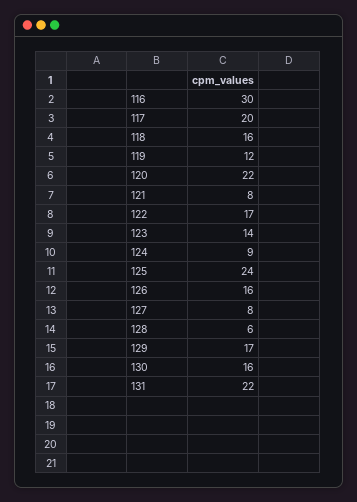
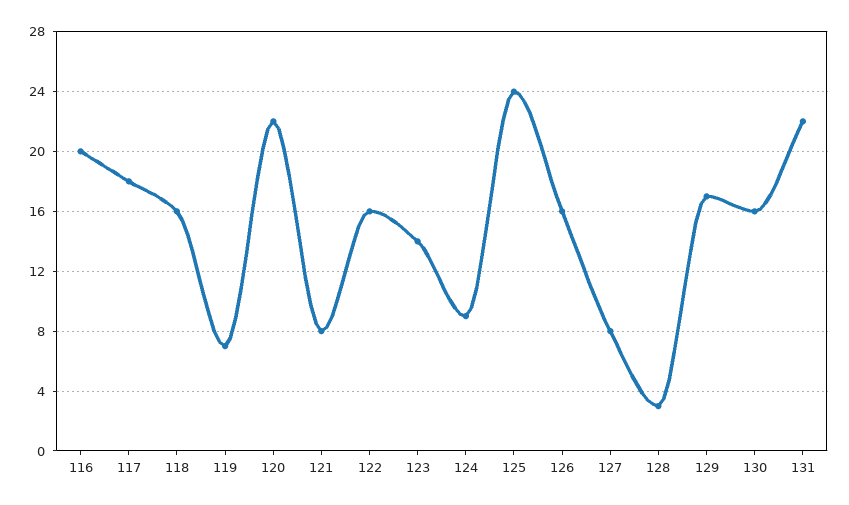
  {
-   "116": 30,
+   "116": 20,
-   "117": 20,
+   "117": 18,
    "118": 16,
-   "119": 12,
+   "119": 7,
    "120": 22,
    "121": 8,
-   "122": 17,
+   "122": 16,
    "123": 14,
    "124": 9,
    "125": 24,
    "126": 16,
    "127": 8,
-   "128": 6,
+   "128": 3,
    "129": 17,
    "130": 16,
    "131": 22
  }

